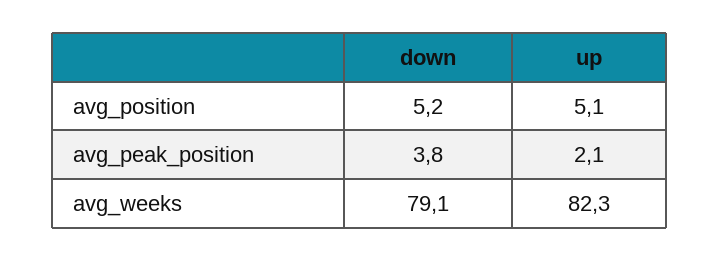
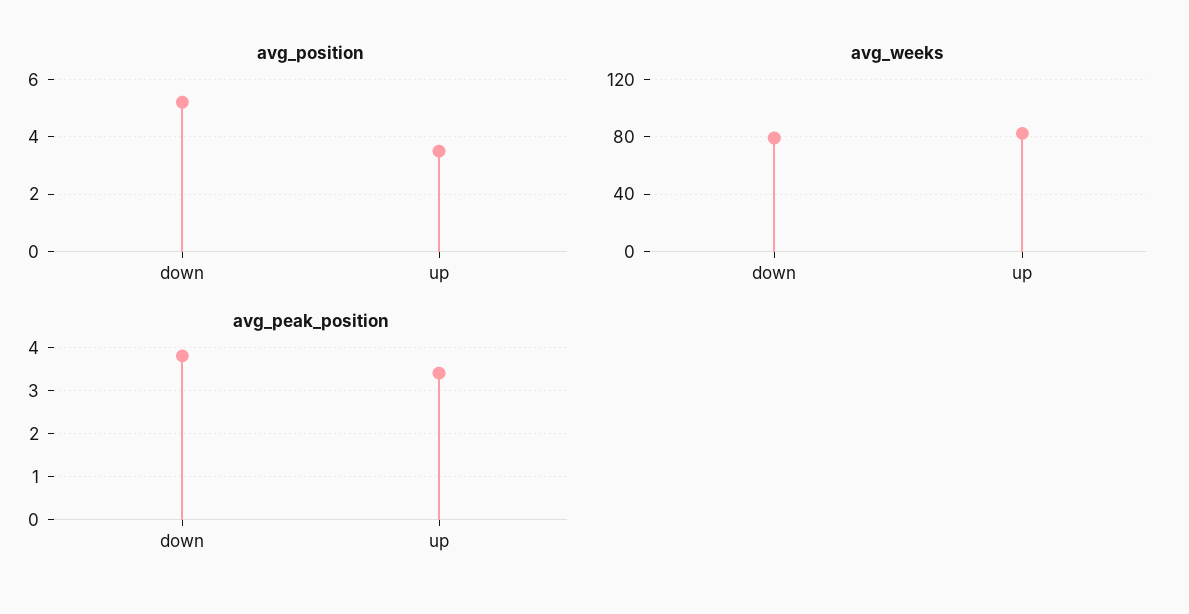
  {
    "avg_position": {
      "down": 5.2,
-     "up": 5.1
+     "up": 3.5
    },
    "avg_peak_position": {
      "down": 3.8,
-     "up": 2.1
+     "up": 3.5
    },
    "avg_weeks": {
      "down": 79.1,
      "up": 82.3
    }
  }

